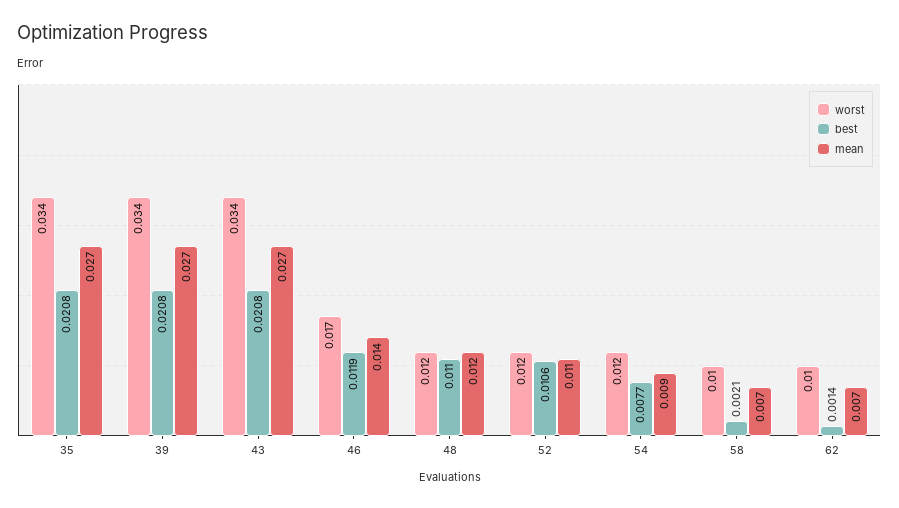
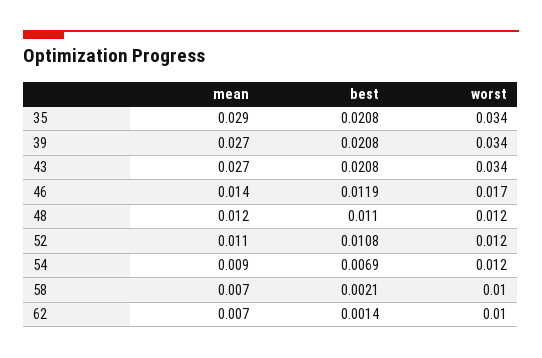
  {
    "worst": {
      "35": 0.034,
      "39": 0.034,
      "43": 0.034,
      "46": 0.017,
      "48": 0.012,
      "52": 0.012,
      "54": 0.012,
      "58": 0.01,
      "62": 0.01
    },
    "best": {
      "35": 0.0208,
      "39": 0.0208,
      "43": 0.0208,
      "46": 0.0119,
      "48": 0.011,
-     "52": 0.0106,
+     "52": 0.0108,
-     "54": 0.0077,
+     "54": 0.0069,
      "58": 0.0021,
      "62": 0.0014
    },
    "mean": {
-     "35": 0.027,
+     "35": 0.029,
      "39": 0.027,
      "43": 0.027,
      "46": 0.014,
      "48": 0.012,
      "52": 0.011,
      "54": 0.009,
      "58": 0.007,
      "62": 0.007
    }
  }

